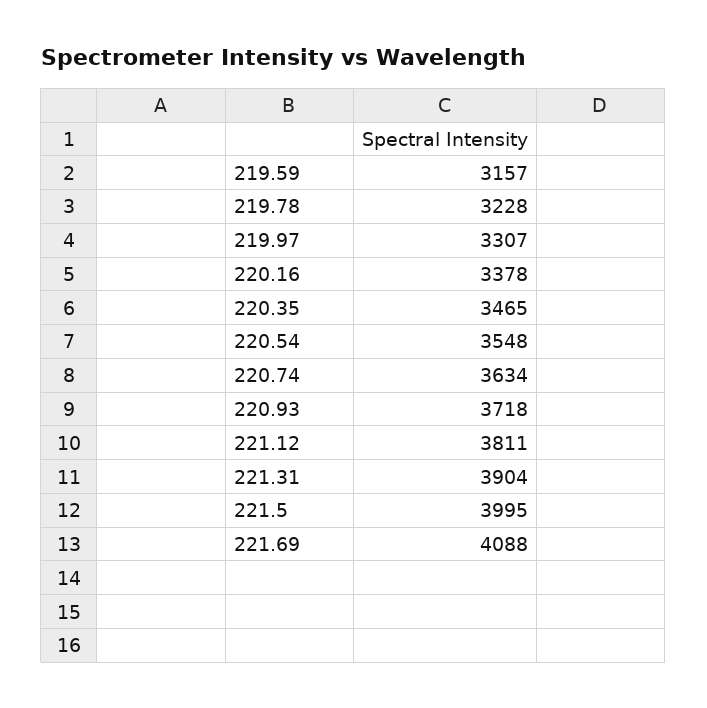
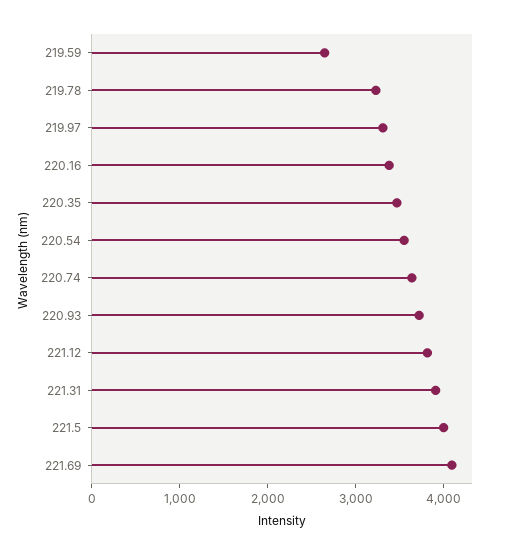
  {
-   "219.59": 3157,
+   "219.59": 2600,
    "219.78": 3228,
    "219.97": 3307,
    "220.16": 3378,
    "220.35": 3465,
    "220.54": 3548,
    "220.74": 3634,
    "220.93": 3718,
    "221.12": 3811,
    "221.31": 3904,
    "221.5": 3995,
    "221.69": 4088
  }

